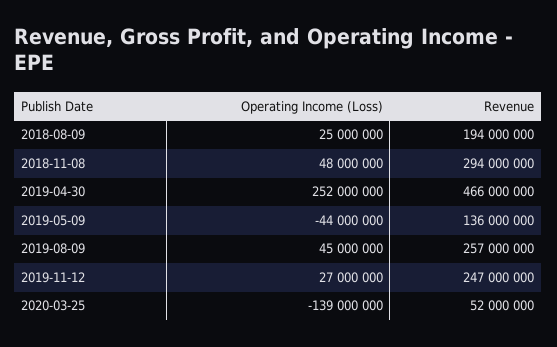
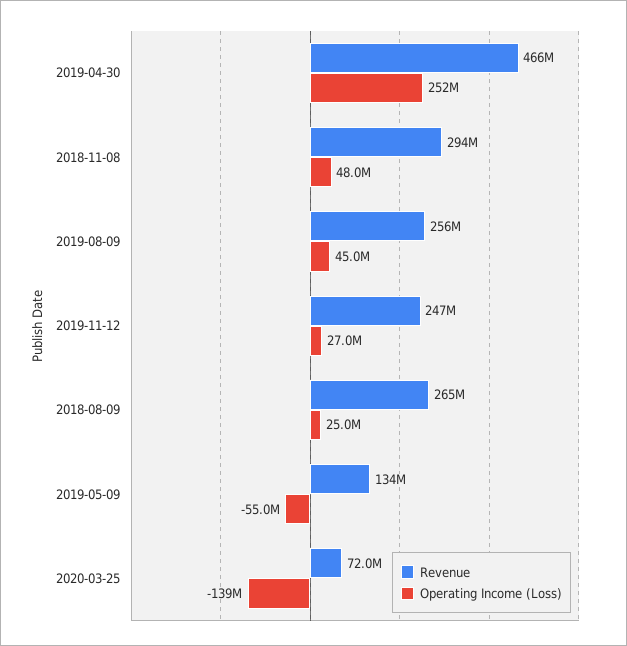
  {
    "Operating Income (Loss)": {
      "2018-08-09": 25000000,
      "2018-11-08": 48000000,
      "2019-04-30": 252000000,
-     "2019-05-09": -44000000,
+     "2019-05-09": -55000000,
      "2019-08-09": 45000000,
      "2019-11-12": 27000000,
      "2020-03-25": -139000000
    },
    "Revenue": {
-     "2018-08-09": 194000000,
+     "2018-08-09": 265000000,
      "2018-11-08": 294000000,
      "2019-04-30": 466000000,
-     "2019-05-09": 136000000,
+     "2019-05-09": 134000000,
-     "2019-08-09": 257000000,
+     "2019-08-09": 256000000,
      "2019-11-12": 247000000,
-     "2020-03-25": 52000000
+     "2020-03-25": 72000000
    }
  }

